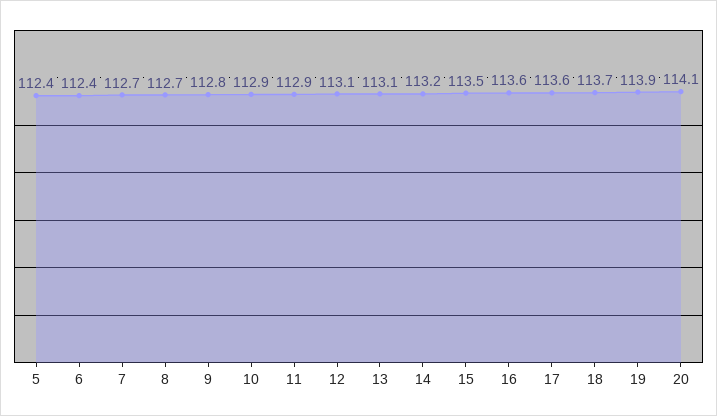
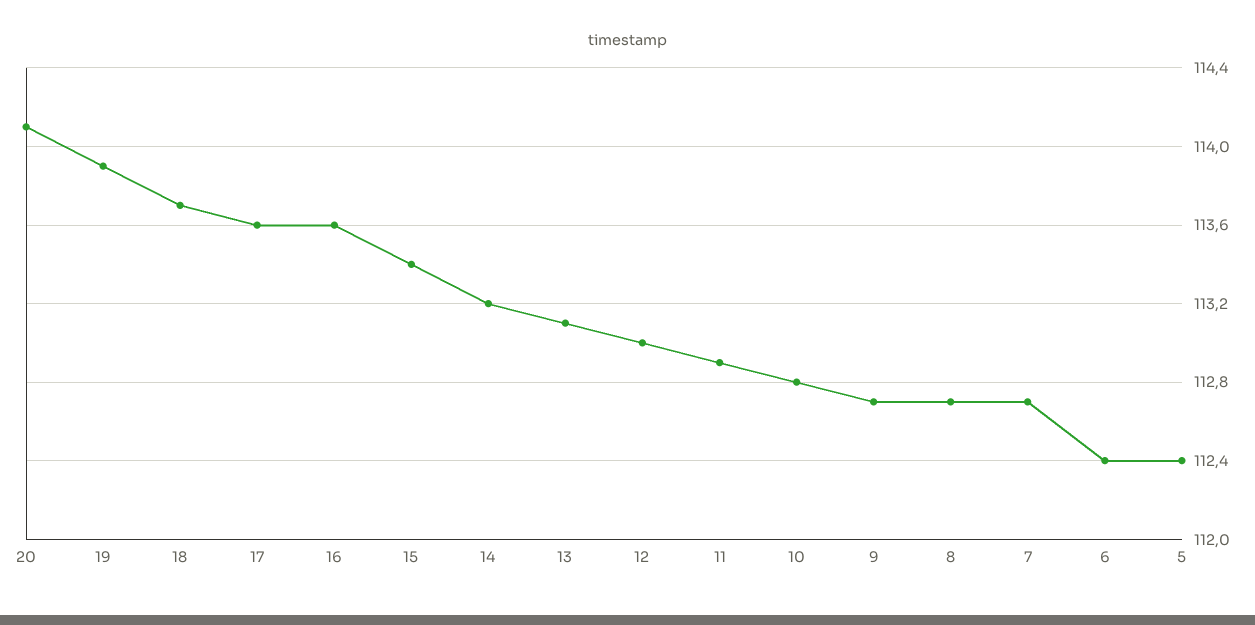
  {
    "5": 112.4,
    "6": 112.4,
    "7": 112.7,
    "8": 112.7,
-   "9": 112.8,
+   "9": 112.7,
-   "10": 112.9,
+   "10": 112.8,
    "11": 112.9,
-   "12": 113.1,
+   "12": 113,
    "13": 113.1,
    "14": 113.2,
-   "15": 113.5,
+   "15": 113.4,
    "16": 113.6,
    "17": 113.6,
    "18": 113.7,
    "19": 113.9,
    "20": 114.1
  }

